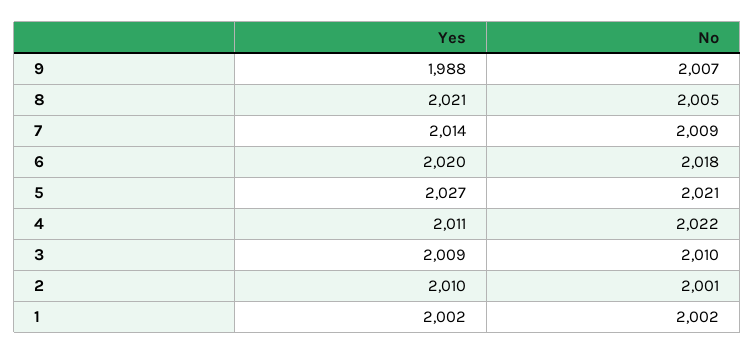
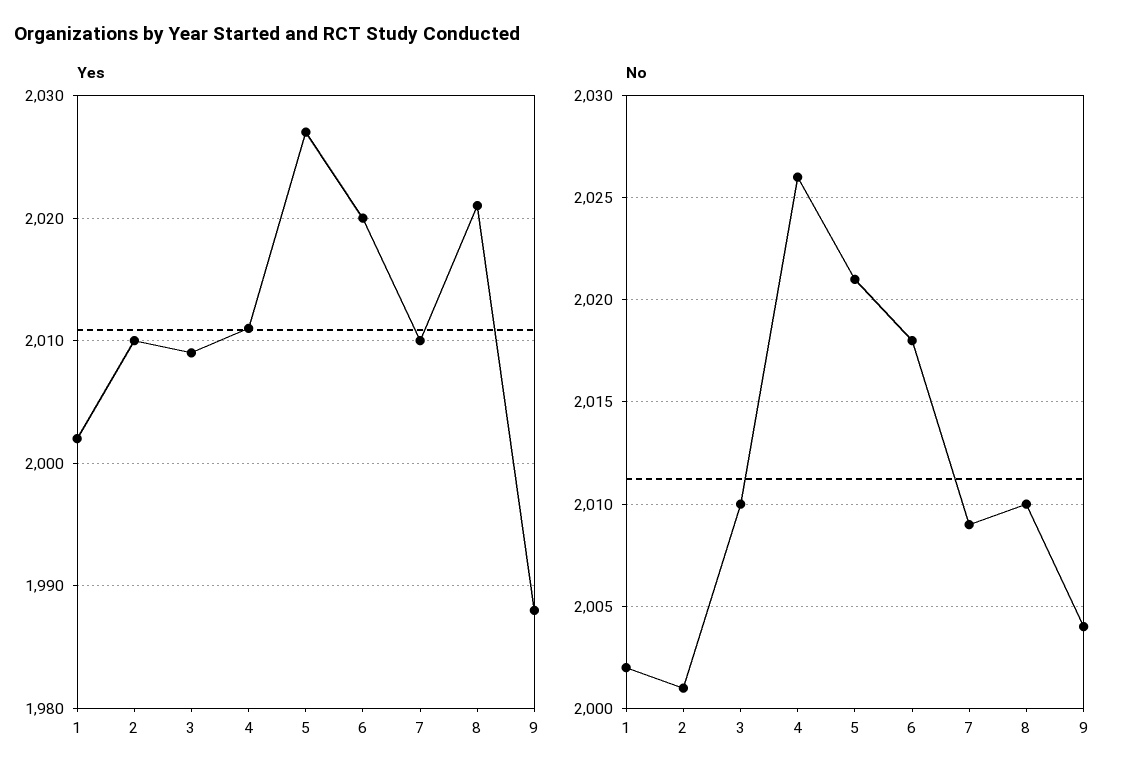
  {
    "Yes": {
      "9": 1988,
      "8": 2021,
-     "7": 2014,
+     "7": 2010,
      "6": 2020,
      "5": 2027,
      "4": 2011,
      "3": 2009,
      "2": 2010,
      "1": 2002
    },
    "No": {
-     "9": 2007,
+     "9": 2004,
-     "8": 2005,
+     "8": 2010,
      "7": 2009,
      "6": 2018,
      "5": 2021,
-     "4": 2022,
+     "4": 2026,
      "3": 2010,
      "2": 2001,
      "1": 2002
    }
  }

